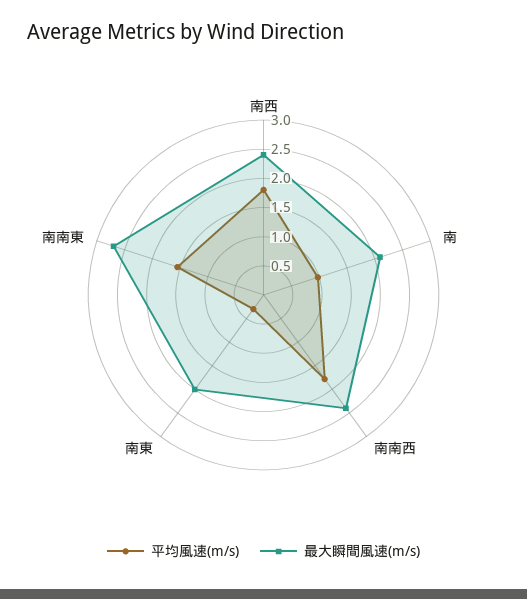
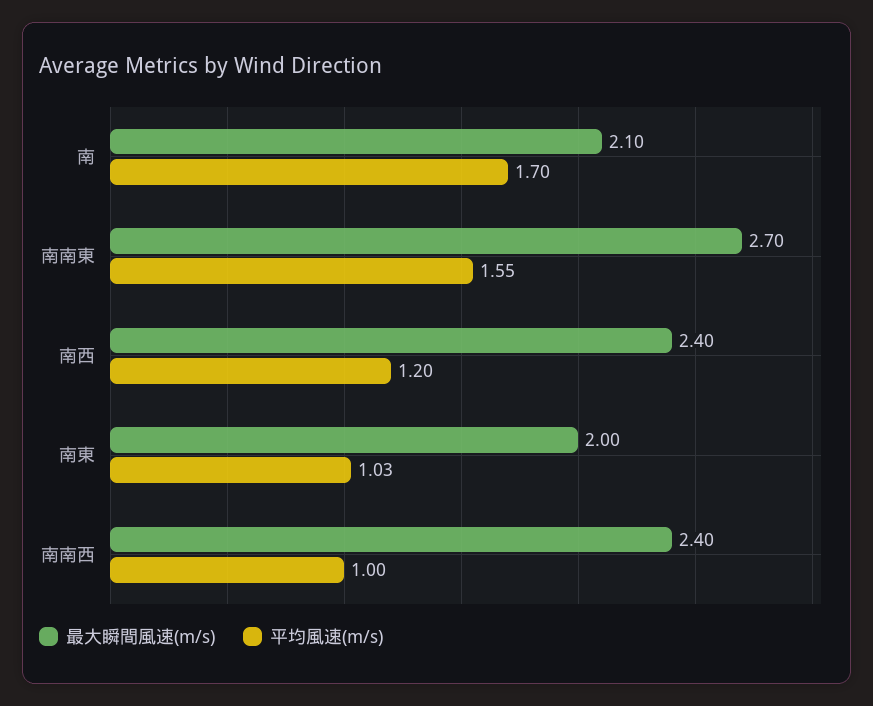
  {
    "平均風速(m/s)": {
-     "南西": 1.75,
+     "南西": 1.2,
-     "南": 1,
+     "南": 1.7,
-     "南南西": 1.75,
+     "南南西": 1,
-     "南東": 0.25,
+     "南東": 1.03,
      "南南東": 1.55
    },
    "最大瞬間風速(m/s)": {
      "南西": 2.4,
      "南": 2.1,
      "南南西": 2.4,
      "南東": 2,
      "南南東": 2.7
    }
  }

